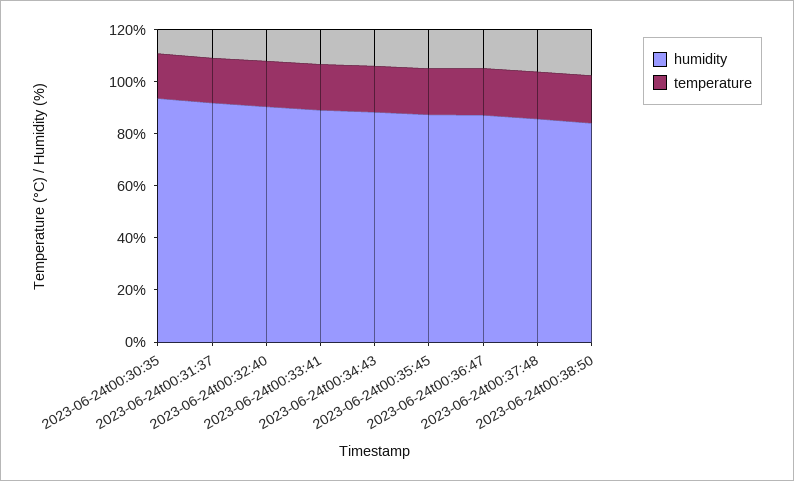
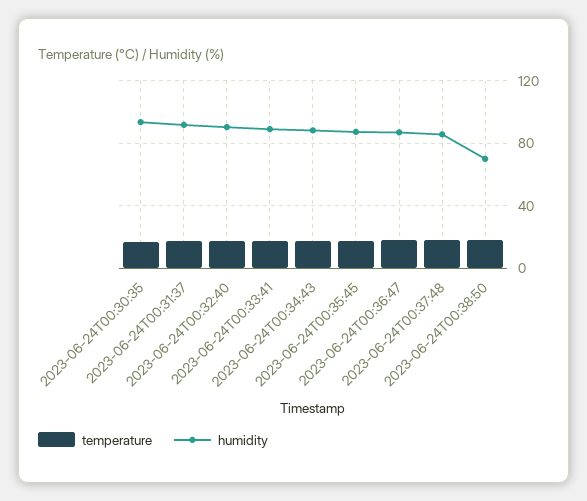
  {
    "humidity": {
      "2023-06-24t00:30:35": 95,
      "2023-06-24t00:31:37": 90,
      "2023-06-24t00:32:40": 90,
      "2023-06-24t00:33:41": 90,
      "2023-06-24t00:34:43": 90,
      "2023-06-24t00:35:45": 85,
      "2023-06-24t00:36:47": 85,
      "2023-06-24t00:37:48": 85,
-     "2023-06-24t00:38:50": 85
+     "2023-06-24t00:38:50": 70
    },
    "temperature": {
      "2023-06-24t00:30:35": 15,
      "2023-06-24t00:31:37": 15,
      "2023-06-24t00:32:40": 15,
      "2023-06-24t00:33:41": 20,
      "2023-06-24t00:34:43": 20,
      "2023-06-24t00:35:45": 20,
      "2023-06-24t00:36:47": 20,
      "2023-06-24t00:37:48": 20,
      "2023-06-24t00:38:50": 20
    }
  }

